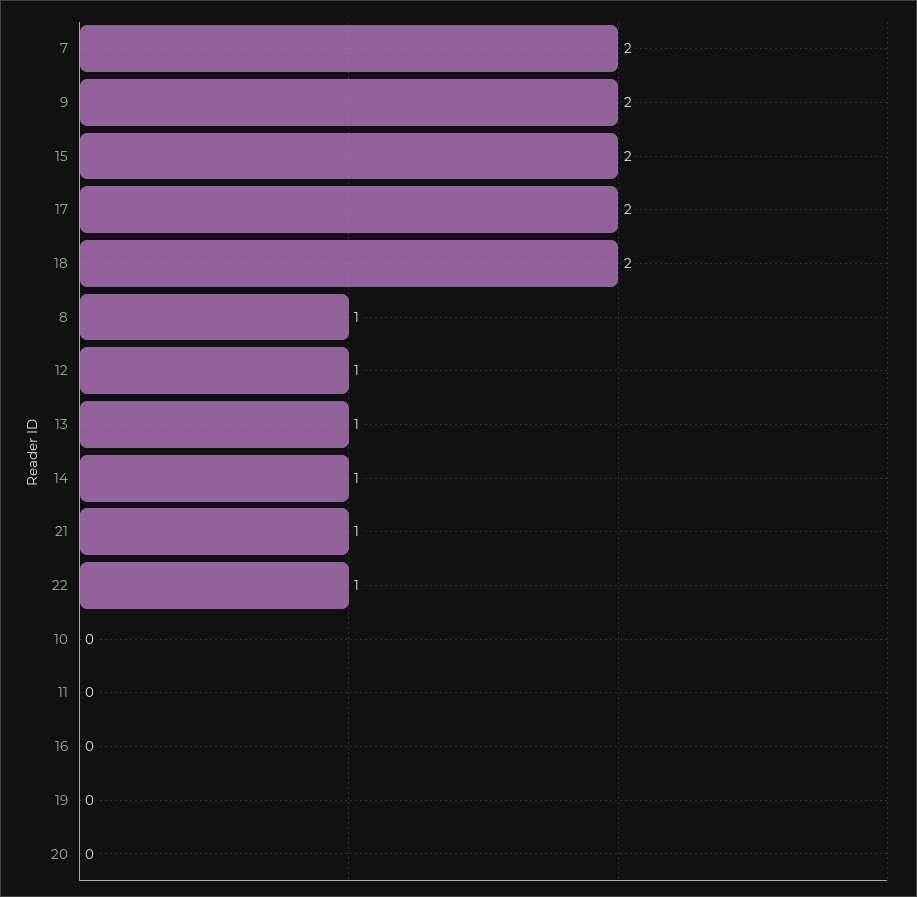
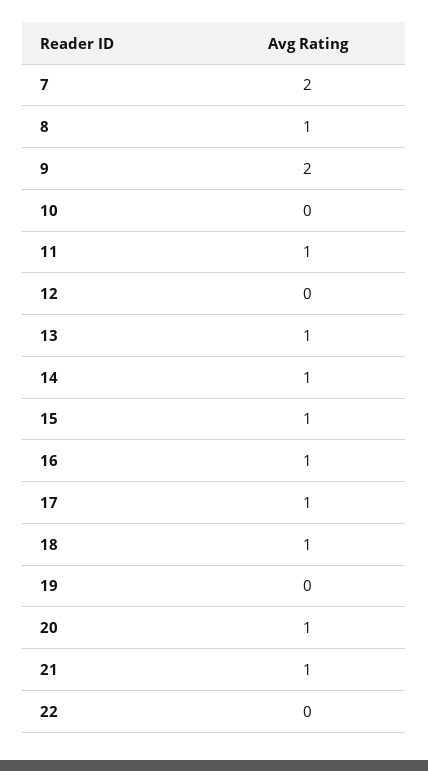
  {
    "7": 2,
    "9": 2,
-   "15": 2,
+   "15": 1,
-   "17": 2,
+   "17": 1,
-   "18": 2,
+   "18": 1,
    "8": 1,
-   "12": 1,
+   "12": 0,
    "13": 1,
    "14": 1,
    "21": 1,
-   "22": 1,
+   "22": 0,
    "10": 0,
-   "11": 0,
+   "11": 1,
-   "16": 0,
+   "16": 1,
    "19": 0,
-   "20": 0
+   "20": 1
  }

